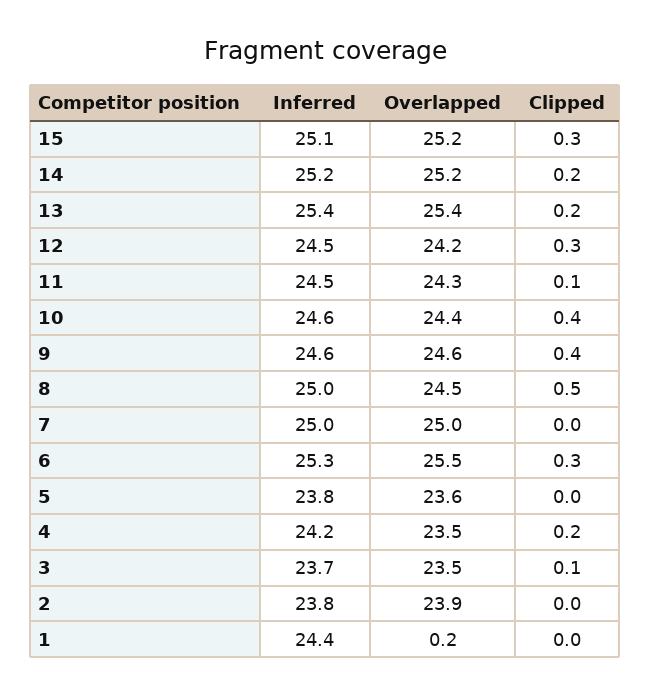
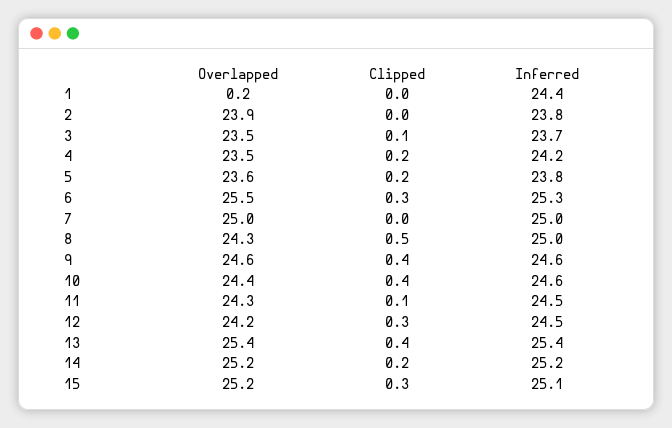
  {
    "Inferred": {
      "15": 25.1,
      "14": 25.2,
      "13": 25.4,
      "12": 24.5,
      "11": 24.5,
      "10": 24.6,
      "9": 24.6,
      "8": 25,
      "7": 25,
      "6": 25.3,
      "5": 23.8,
      "4": 24.2,
      "3": 23.7,
      "2": 23.8,
      "1": 24.4
    },
    "Overlapped": {
      "15": 25.2,
      "14": 25.2,
      "13": 25.4,
      "12": 24.2,
      "11": 24.3,
      "10": 24.4,
      "9": 24.6,
-     "8": 24.5,
+     "8": 24.3,
      "7": 25,
      "6": 25.5,
      "5": 23.6,
      "4": 23.5,
      "3": 23.5,
      "2": 23.9,
      "1": 0.2
    },
    "Clipped": {
      "15": 0.3,
      "14": 0.2,
-     "13": 0.2,
+     "13": 0.4,
      "12": 0.3,
      "11": 0.1,
      "10": 0.4,
      "9": 0.4,
      "8": 0.5,
      "7": 0,
      "6": 0.3,
-     "5": 0,
+     "5": 0.2,
      "4": 0.2,
      "3": 0.1,
      "2": 0,
      "1": 0
    }
  }

